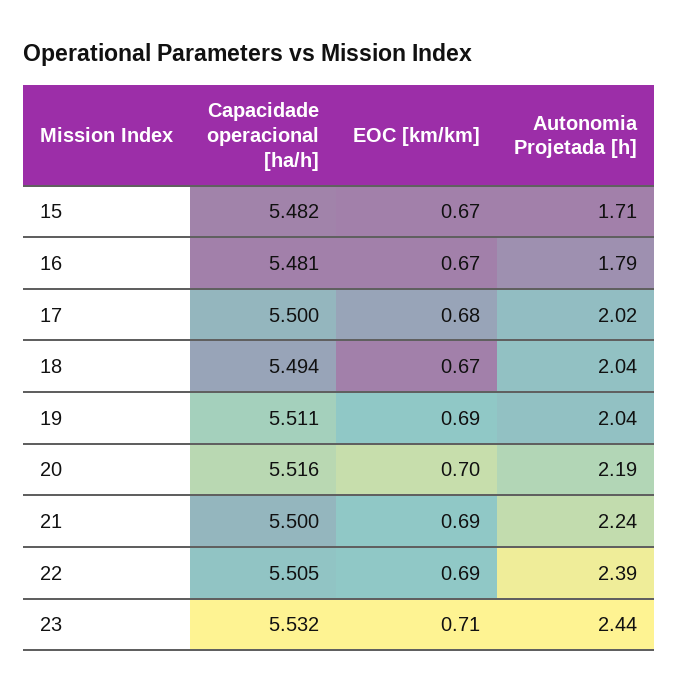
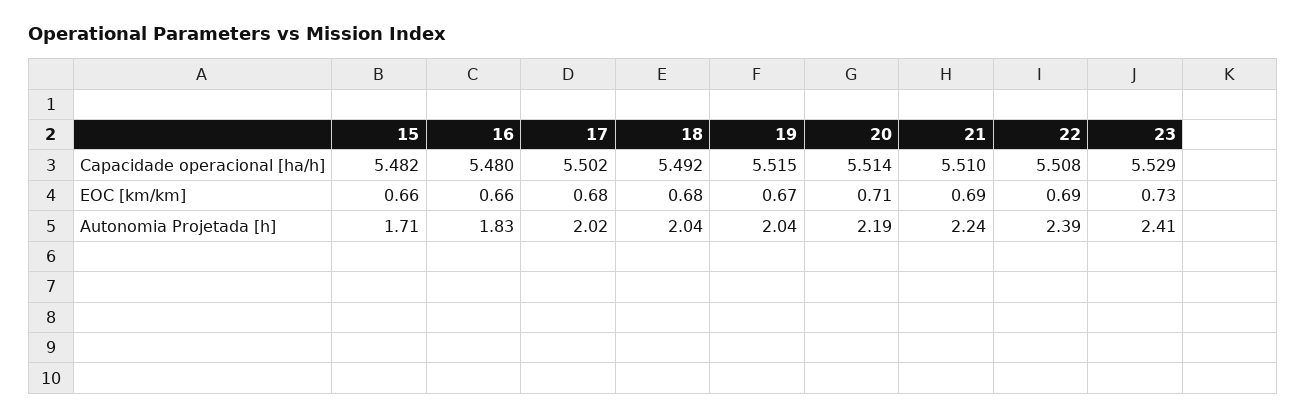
  {
    "Capacidade operacional [ha/h]": {
      "15": 5.482,
-     "16": 5.481,
+     "16": 5.48,
-     "17": 5.5,
+     "17": 5.502,
-     "18": 5.494,
+     "18": 5.492,
-     "19": 5.511,
+     "19": 5.515,
-     "20": 5.516,
+     "20": 5.514,
-     "21": 5.5,
+     "21": 5.51,
-     "22": 5.505,
+     "22": 5.508,
-     "23": 5.532
+     "23": 5.529
    },
    "EOC [km/km]": {
-     "15": 0.67,
+     "15": 0.66,
-     "16": 0.67,
+     "16": 0.66,
      "17": 0.68,
-     "18": 0.67,
+     "18": 0.68,
-     "19": 0.69,
+     "19": 0.67,
-     "20": 0.7,
+     "20": 0.71,
      "21": 0.69,
      "22": 0.69,
-     "23": 0.71
+     "23": 0.73
    },
    "Autonomia Projetada [h]": {
      "15": 1.71,
-     "16": 1.79,
+     "16": 1.83,
      "17": 2.02,
      "18": 2.04,
      "19": 2.04,
      "20": 2.19,
      "21": 2.24,
      "22": 2.39,
-     "23": 2.44
+     "23": 2.41
    }
  }

